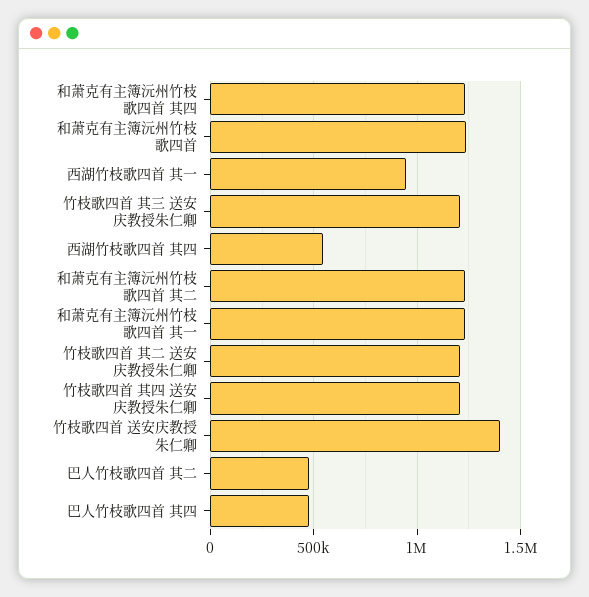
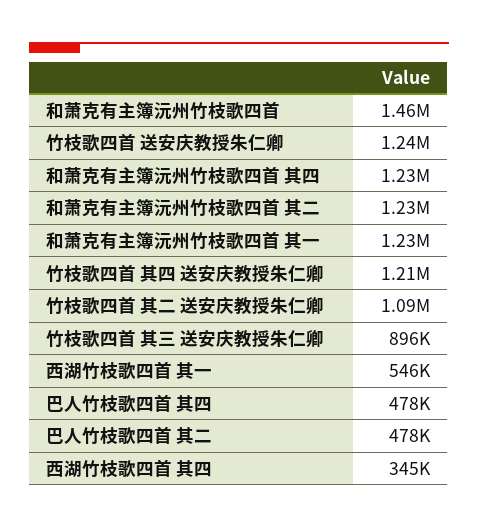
  {
    "和萧克有主簿沅州竹枝歌四首 其四": 1230000,
-   "和萧克有主簿沅州竹枝歌四首": 1250000,
+   "和萧克有主簿沅州竹枝歌四首": 1460000,
-   "西湖竹枝歌四首 其一": 950000,
+   "西湖竹枝歌四首 其一": 546000,
-   "竹枝歌四首 其三 送安庆教授朱仁卿": 1200000,
+   "竹枝歌四首 其三 送安庆教授朱仁卿": 896000,
-   "西湖竹枝歌四首 其四": 550000,
+   "西湖竹枝歌四首 其四": 345000,
    "和萧克有主簿沅州竹枝歌四首 其二": 1230000,
    "和萧克有主簿沅州竹枝歌四首 其一": 1230000,
-   "竹枝歌四首 其二 送安庆教授朱仁卿": 1200000,
+   "竹枝歌四首 其二 送安庆教授朱仁卿": 1090000,
    "竹枝歌四首 其四 送安庆教授朱仁卿": 1210000,
-   "竹枝歌四首 送安庆教授朱仁卿": 1400000,
+   "竹枝歌四首 送安庆教授朱仁卿": 1240000,
    "巴人竹枝歌四首 其二": 478000,
    "巴人竹枝歌四首 其四": 478000
  }

